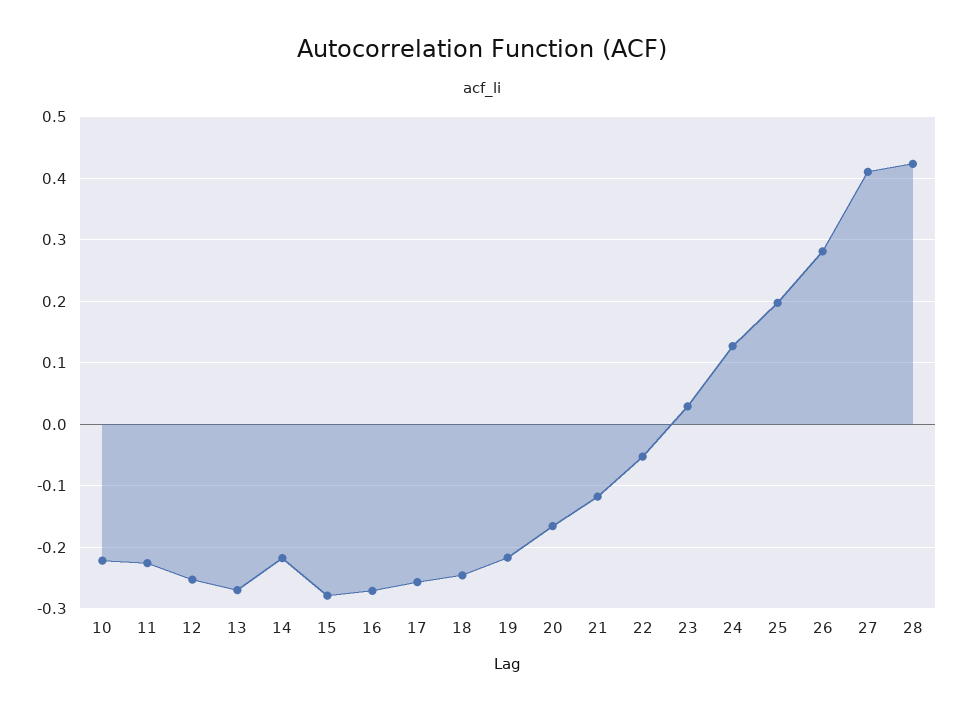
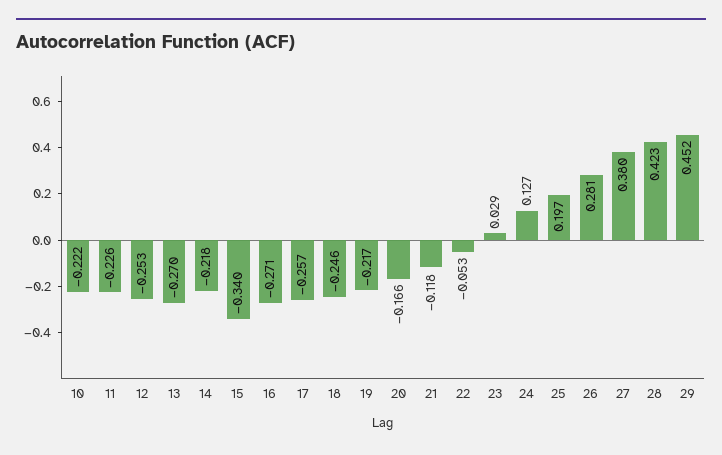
  {
    "10": -0.222,
    "11": -0.226,
    "12": -0.253,
    "13": -0.27,
    "14": -0.218,
-   "15": -0.28,
+   "15": -0.34,
    "16": -0.271,
    "17": -0.257,
    "18": -0.246,
    "19": -0.217,
    "20": -0.166,
    "21": -0.118,
    "22": -0.053,
    "23": 0.029,
    "24": 0.127,
    "25": 0.197,
    "26": 0.281,
-   "27": 0.41,
+   "27": 0.38,
-   "28": 0.423
+   "28": 0.423,
+   "29": 0.452
  }

